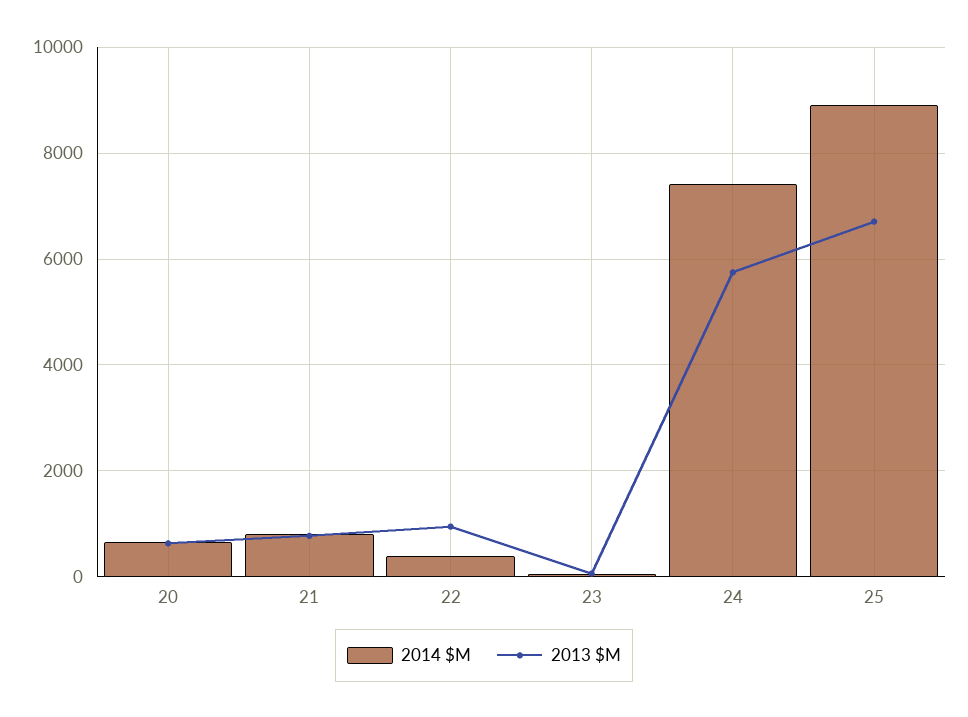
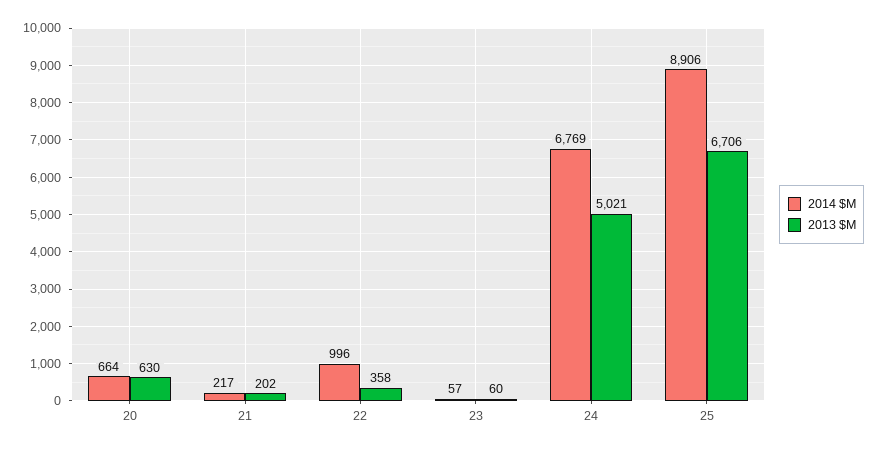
  {
    "2014 $M": {
      "20": 664,
-     "21": 800,
+     "21": 217,
-     "22": 400,
+     "22": 996,
      "23": 57,
-     "24": 7400,
+     "24": 6769,
      "25": 8906
    },
    "2013 $M": {
      "20": 630,
-     "21": 800,
+     "21": 202,
-     "22": 1000,
+     "22": 358,
      "23": 60,
-     "24": 5800,
+     "24": 5021,
      "25": 6706
    }
  }

